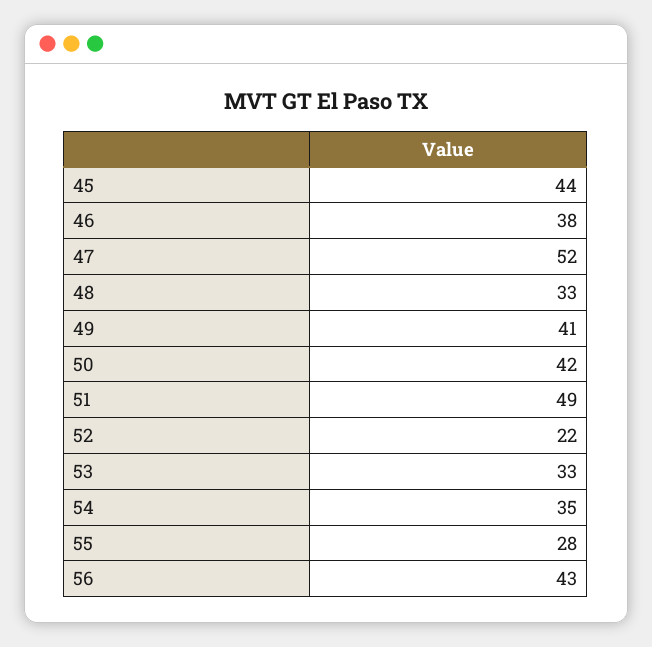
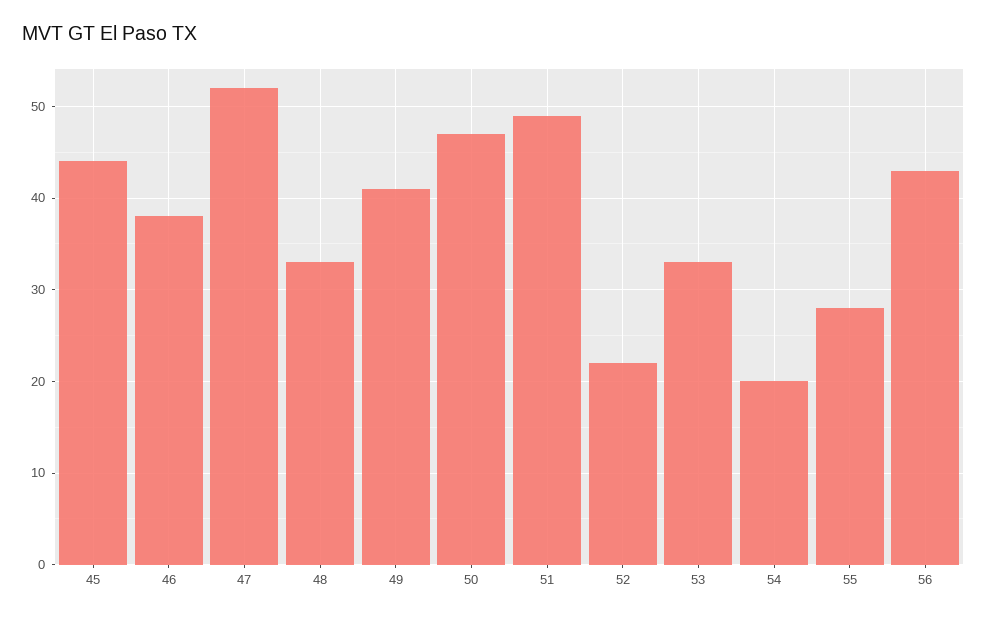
  {
    "45": 44,
    "46": 38,
    "47": 52,
    "48": 33,
    "49": 41,
-   "50": 42,
+   "50": 47,
    "51": 49,
    "52": 22,
    "53": 33,
-   "54": 35,
+   "54": 20,
    "55": 28,
    "56": 43
  }

